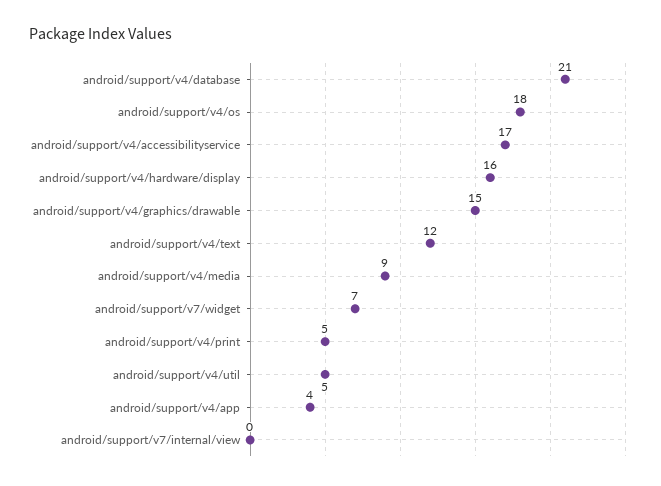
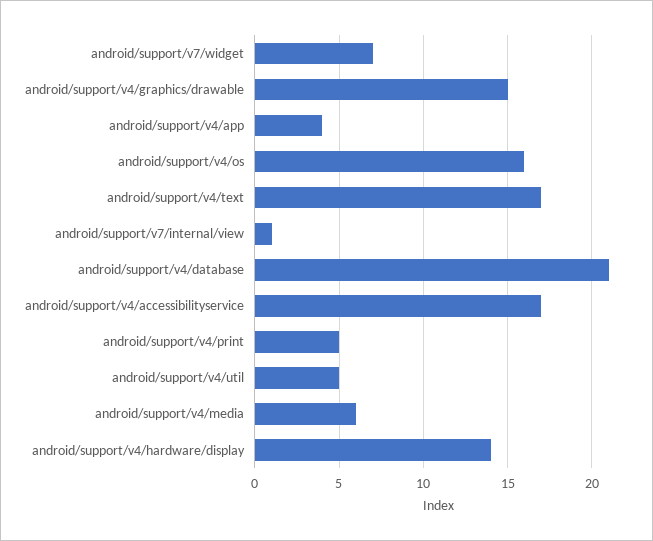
  {
    "android/support/v4/database": 21,
-   "android/support/v4/os": 18,
+   "android/support/v4/os": 16,
    "android/support/v4/accessibilityservice": 17,
-   "android/support/v4/hardware/display": 16,
+   "android/support/v4/hardware/display": 14,
    "android/support/v4/graphics/drawable": 15,
-   "android/support/v4/text": 12,
+   "android/support/v4/text": 17,
-   "android/support/v4/media": 9,
+   "android/support/v4/media": 6,
    "android/support/v7/widget": 7,
    "android/support/v4/print": 5,
    "android/support/v4/util": 5,
    "android/support/v4/app": 4,
-   "android/support/v7/internal/view": 0
+   "android/support/v7/internal/view": 1
  }

